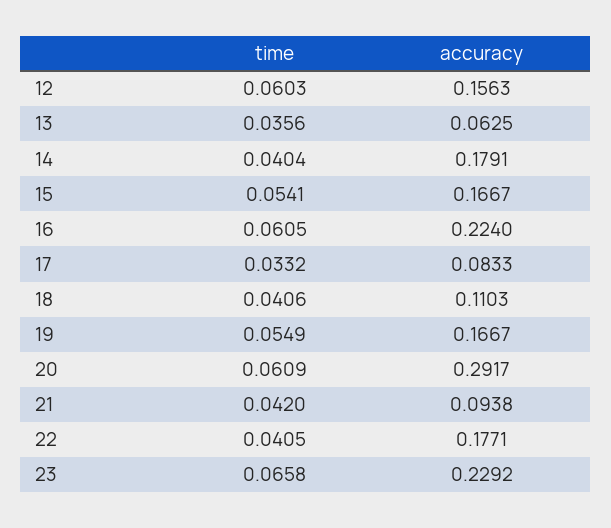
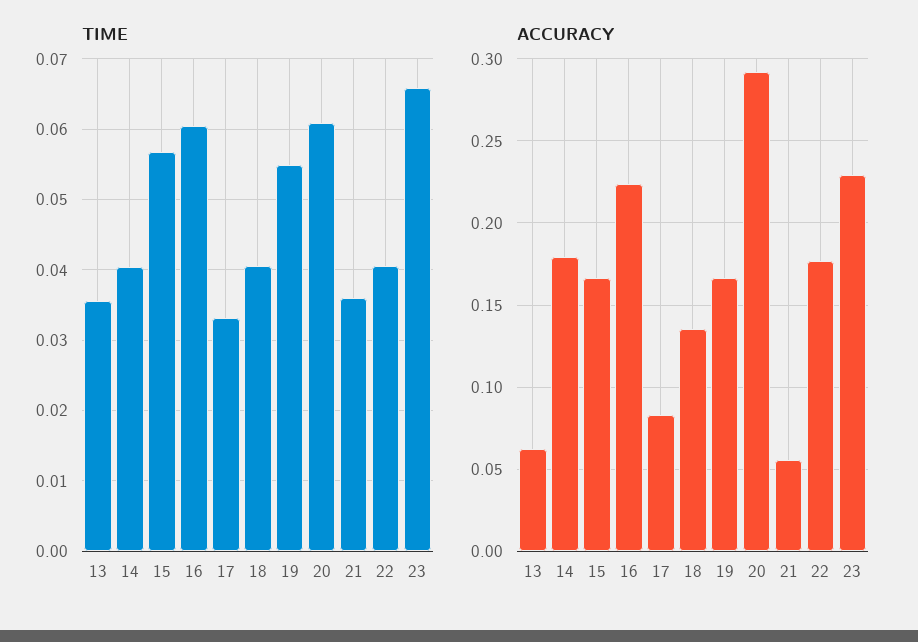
  {
    "time": {
-     "12": 0.0603,
      "13": 0.0356,
      "14": 0.0404,
-     "15": 0.0541,
+     "15": 0.057,
      "16": 0.0605,
      "17": 0.0332,
      "18": 0.0406,
      "19": 0.0549,
      "20": 0.0609,
-     "21": 0.042,
+     "21": 0.036,
      "22": 0.0405,
      "23": 0.0658
    },
    "accuracy": {
-     "12": 0.1563,
      "13": 0.0625,
      "14": 0.1791,
      "15": 0.1667,
      "16": 0.224,
      "17": 0.0833,
-     "18": 0.1103,
+     "18": 0.135,
      "19": 0.1667,
      "20": 0.2917,
-     "21": 0.0938,
+     "21": 0.055,
      "22": 0.1771,
      "23": 0.2292
    }
  }

